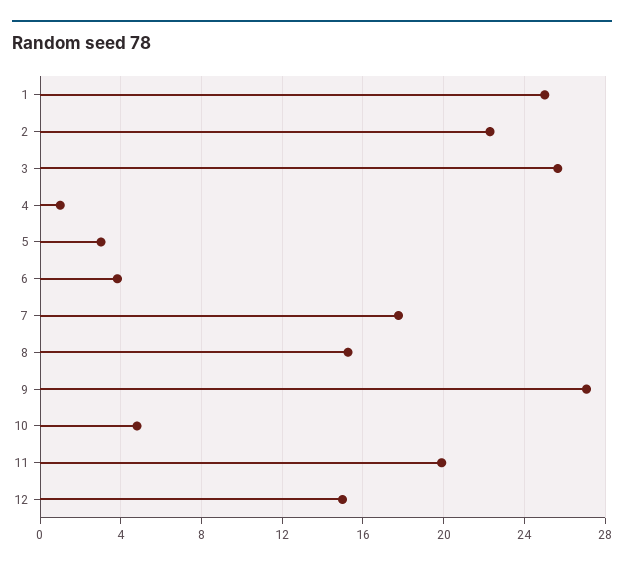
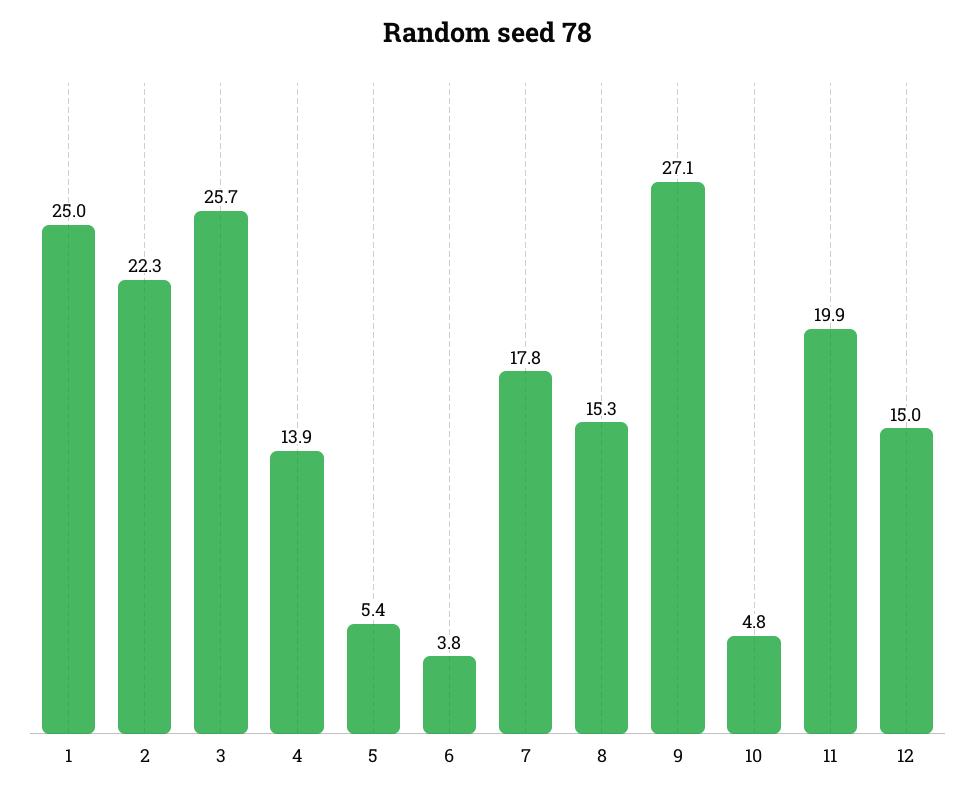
  {
    "1": 25,
    "2": 22.3,
    "3": 25.7,
-   "4": 1,
+   "4": 13.9,
-   "5": 3,
+   "5": 5.4,
    "6": 3.8,
    "7": 17.8,
    "8": 15.3,
    "9": 27.1,
    "10": 4.8,
    "11": 19.9,
    "12": 15
  }

